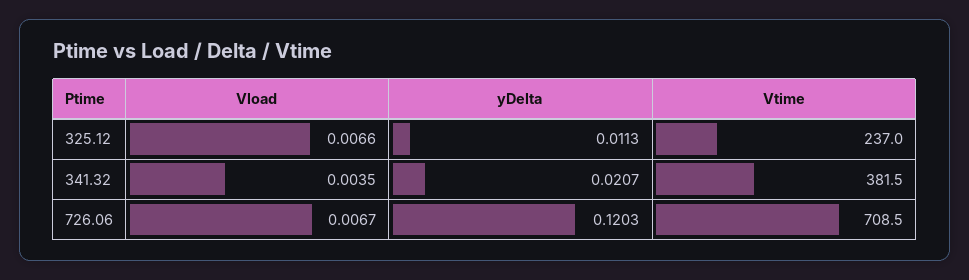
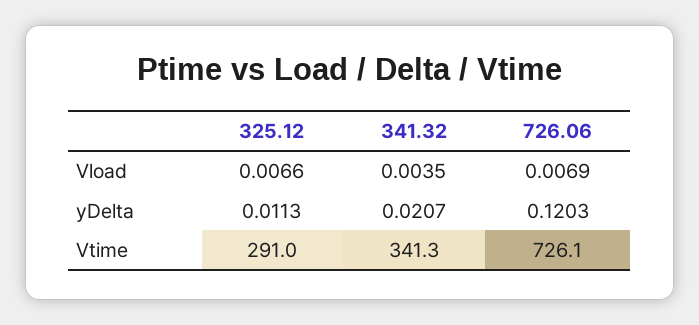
  {
    "Vload": {
      "325.12": 0.0066,
      "341.32": 0.0035,
-     "726.06": 0.0067
+     "726.06": 0.0069
    },
    "yDelta": {
      "325.12": 0.0113,
      "341.32": 0.0207,
      "726.06": 0.1203
    },
    "Vtime": {
-     "325.12": 237,
+     "325.12": 291,
-     "341.32": 381.5,
+     "341.32": 341.3,
-     "726.06": 708.5
+     "726.06": 726.1
    }
  }

